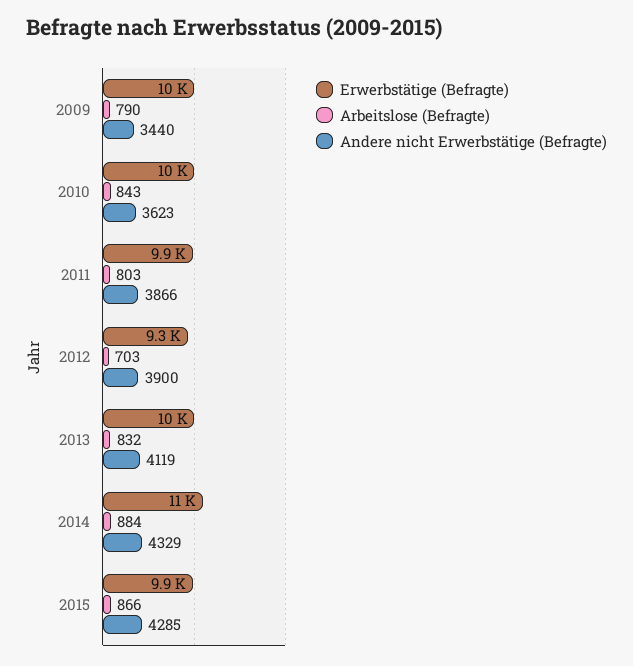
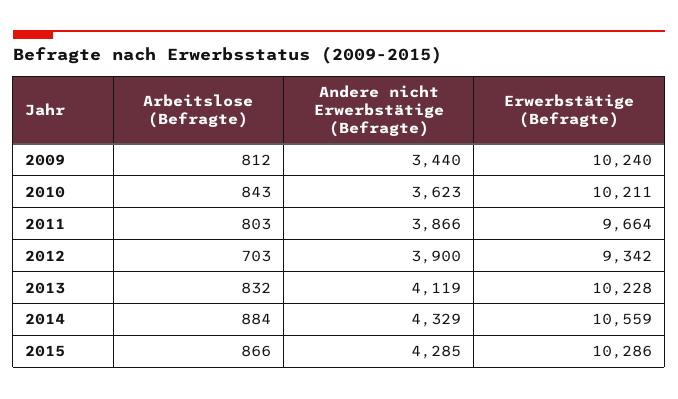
  {
    "Erwerbstätige (Befragte)": {
      "2009": 10240,
      "2010": 10211,
-     "2011": 9900,
+     "2011": 9664,
      "2012": 9342,
      "2013": 10228,
      "2014": 10559,
-     "2015": 9900
+     "2015": 10286
    },
    "Arbeitslose (Befragte)": {
-     "2009": 790,
+     "2009": 812,
      "2010": 843,
      "2011": 803,
      "2012": 703,
      "2013": 832,
      "2014": 884,
      "2015": 866
    },
    "Andere nicht Erwerbstätige (Befragte)": {
      "2009": 3440,
      "2010": 3623,
      "2011": 3866,
      "2012": 3900,
      "2013": 4119,
      "2014": 4329,
      "2015": 4285
    }
  }

